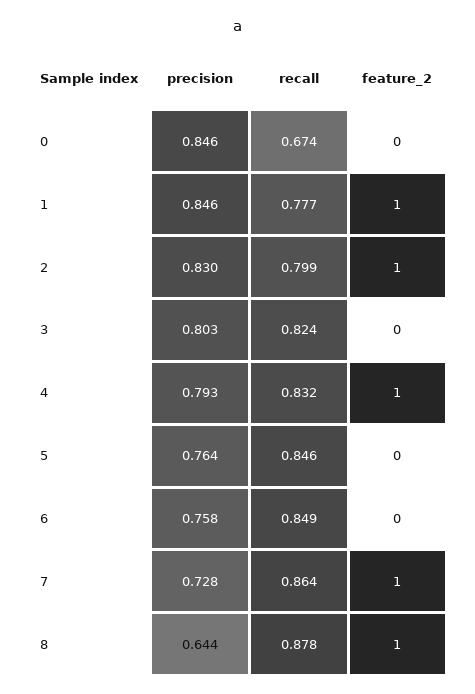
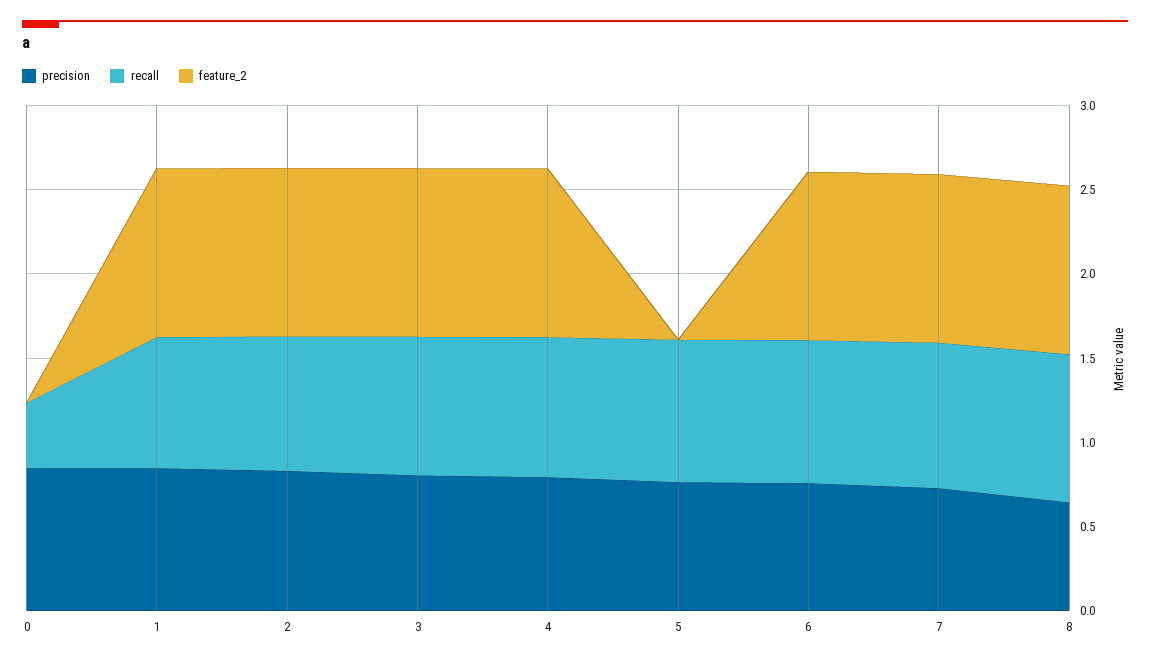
  {
    "precision": {
      "0": 0.846,
      "1": 0.846,
      "2": 0.83,
      "3": 0.803,
      "4": 0.793,
      "5": 0.764,
      "6": 0.758,
      "7": 0.728,
      "8": 0.644
    },
    "recall": {
-     "0": 0.674,
+     "0": 0.4,
      "1": 0.777,
      "2": 0.799,
      "3": 0.824,
      "4": 0.832,
      "5": 0.846,
      "6": 0.849,
      "7": 0.864,
      "8": 0.878
    },
    "feature_2": {
      "0": 0,
      "1": 1,
      "2": 1,
-     "3": 0,
+     "3": 1,
      "4": 1,
      "5": 0,
-     "6": 0,
+     "6": 1,
      "7": 1,
      "8": 1
    }
  }

